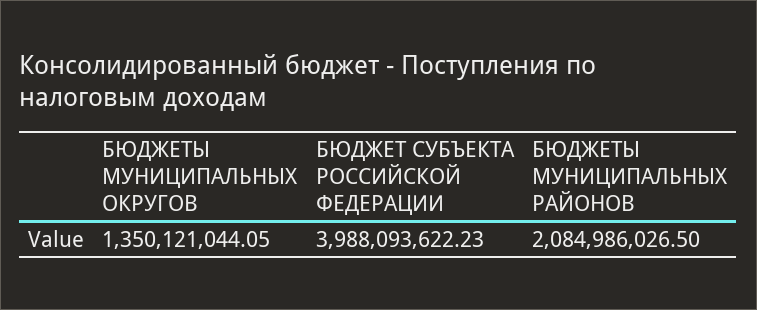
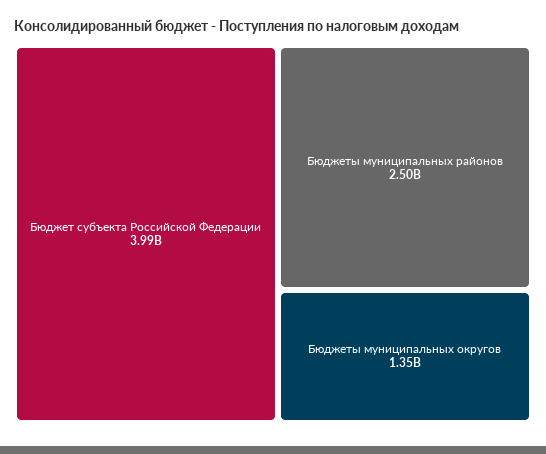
  {
    "БЮДЖЕТЫ МУНИЦИПАЛЬНЫХ ОКРУГОВ": 1350121044.05,
    "БЮДЖЕТ СУБЪЕКТА РОССИЙСКОЙ ФЕДЕРАЦИИ": 3988093622.23,
-   "БЮДЖЕТЫ МУНИЦИПАЛЬНЫХ РАЙОНОВ": 2084986026.5
+   "БЮДЖЕТЫ МУНИЦИПАЛЬНЫХ РАЙОНОВ": 2500000000
  }

